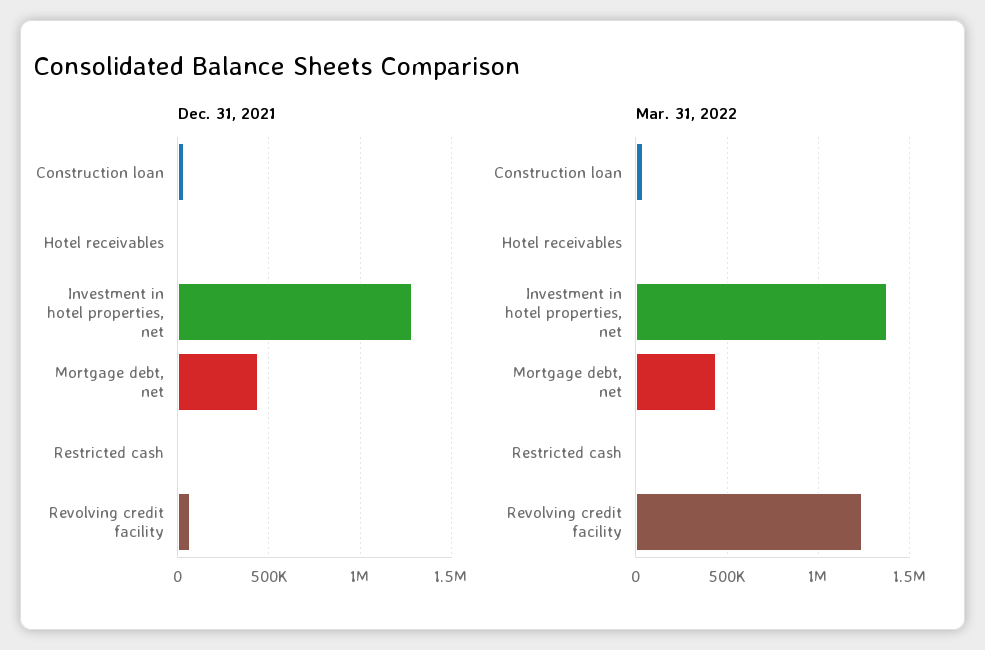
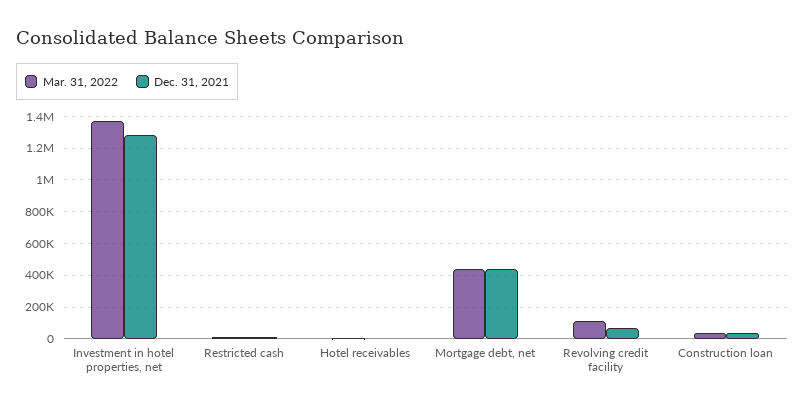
  {
    "Dec. 31, 2021": {
      "Construction loan": 50000,
      "Hotel receivables": 0,
      "Investment in hotel properties, net": 1300000,
      "Mortgage debt, net": 450000,
      "Restricted cash": 0,
      "Revolving credit facility": 50000
    },
    "Mar. 31, 2022": {
      "Construction loan": 50000,
      "Hotel receivables": 0,
      "Investment in hotel properties, net": 1350000,
      "Mortgage debt, net": 450000,
      "Restricted cash": 0,
-     "Revolving credit facility": 1250000
+     "Revolving credit facility": 100000
    }
  }

